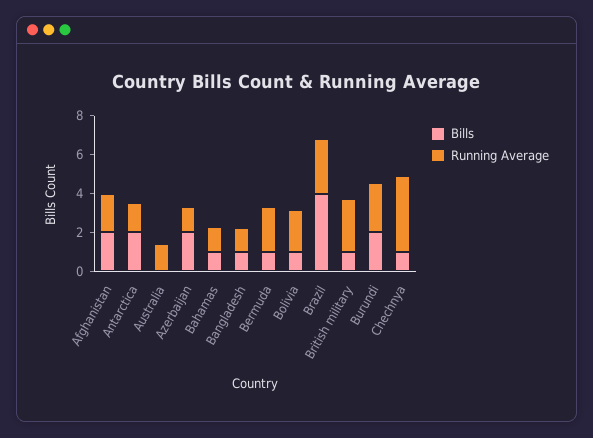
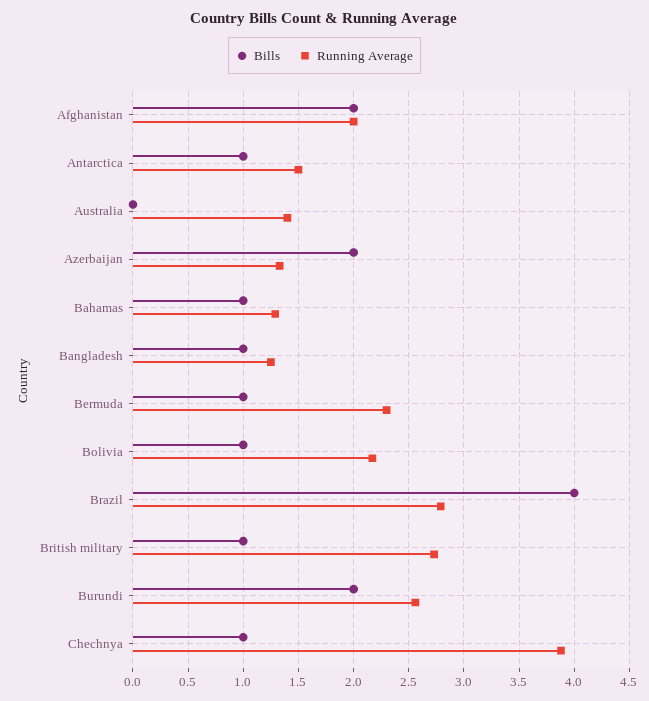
  {
    "Bills": {
      "Afghanistan": 2,
-     "Antarctica": 2,
+     "Antarctica": 1,
      "Australia": 0,
      "Azerbaijan": 2,
      "Bahamas": 1,
      "Bangladesh": 1,
      "Bermuda": 1,
      "Bolivia": 1,
      "Brazil": 4,
      "British military": 1,
      "Burundi": 2,
      "Chechnya": 1
    },
    "Running Average": {
      "Afghanistan": 2,
      "Antarctica": 1.5,
      "Australia": 1.4,
      "Azerbaijan": 1.3,
      "Bahamas": 1.3,
      "Bangladesh": 1.3,
      "Bermuda": 2.3,
      "Bolivia": 2.2,
      "Brazil": 2.8,
      "British military": 2.7,
      "Burundi": 2.6,
      "Chechnya": 3.9
    }
  }

